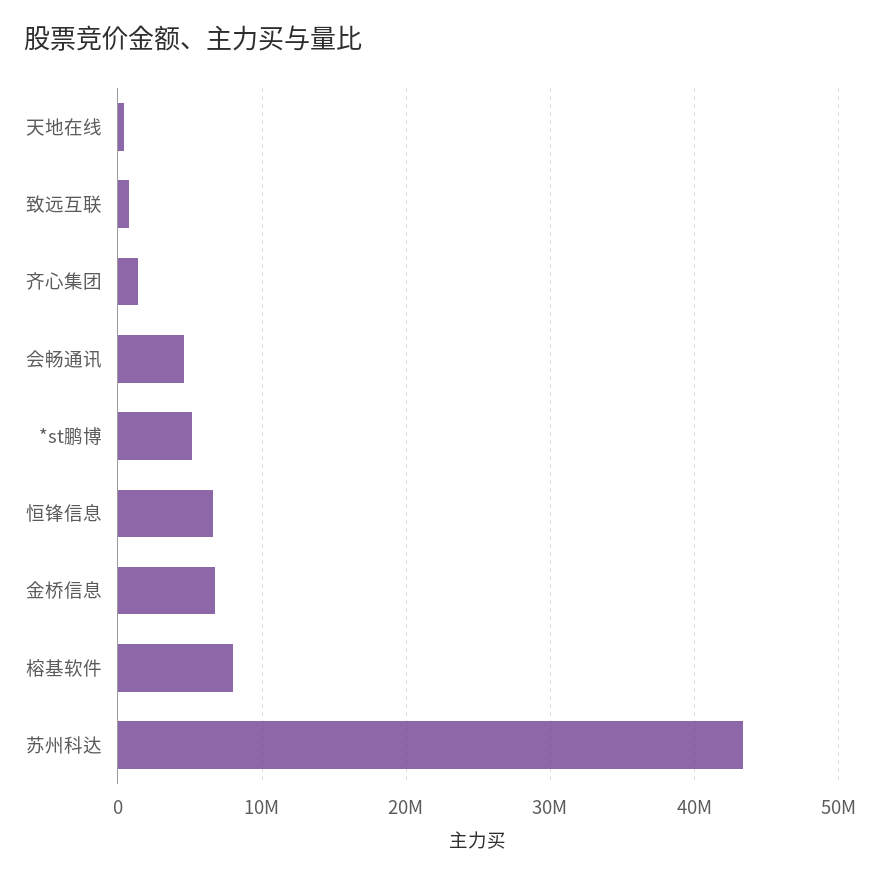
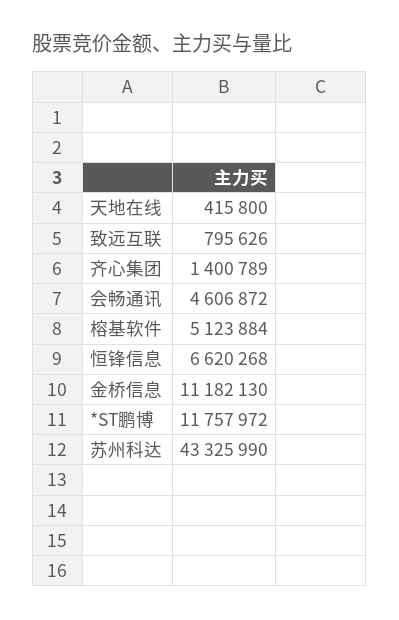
  {
    "天地在线": 415800,
    "致远互联": 795626,
    "齐心集团": 1400789,
    "会畅通讯": 4606872,
-   "*st鹏博": 5000000,
+   "*st鹏博": 11757972,
    "恒锋信息": 6620268,
-   "金桥信息": 7000000,
+   "金桥信息": 11182130,
-   "榕基软件": 8000000,
+   "榕基软件": 5123884,
    "苏州科达": 43325990
  }

